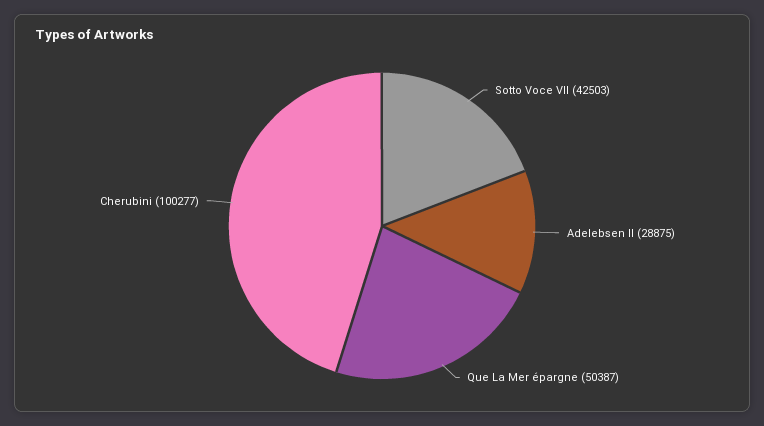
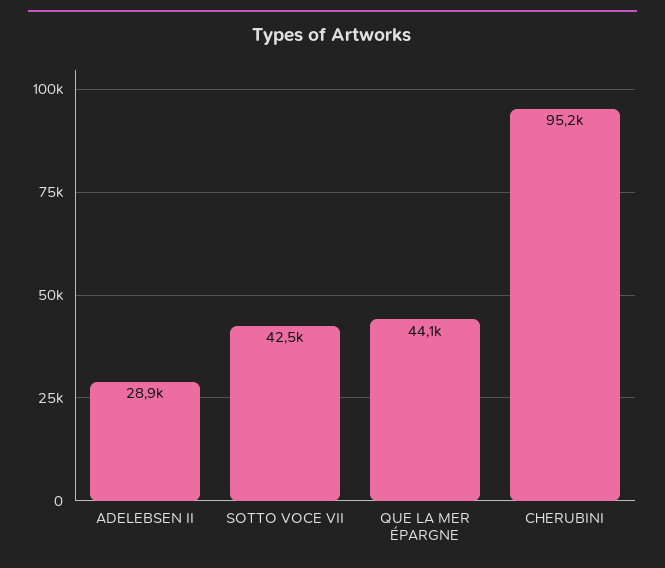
  {
    "Sotto Voce VII": 42503,
    "Adelebsen II": 28875,
-   "Que La Mer épargne": 50387,
+   "Que La Mer épargne": 44100,
-   "Cherubini": 100277
+   "Cherubini": 95200
  }

